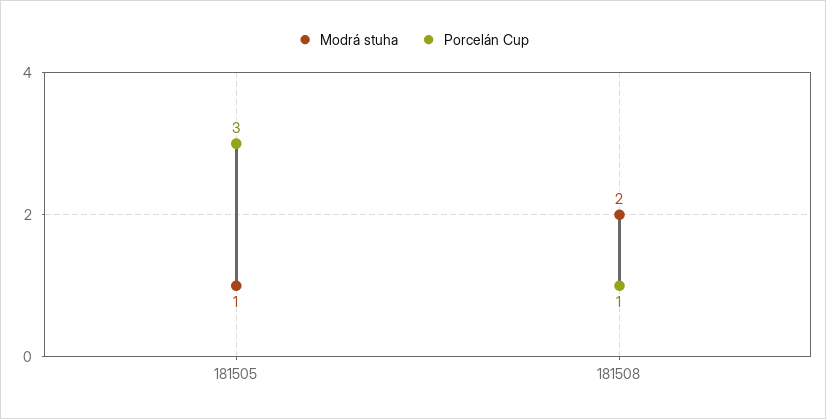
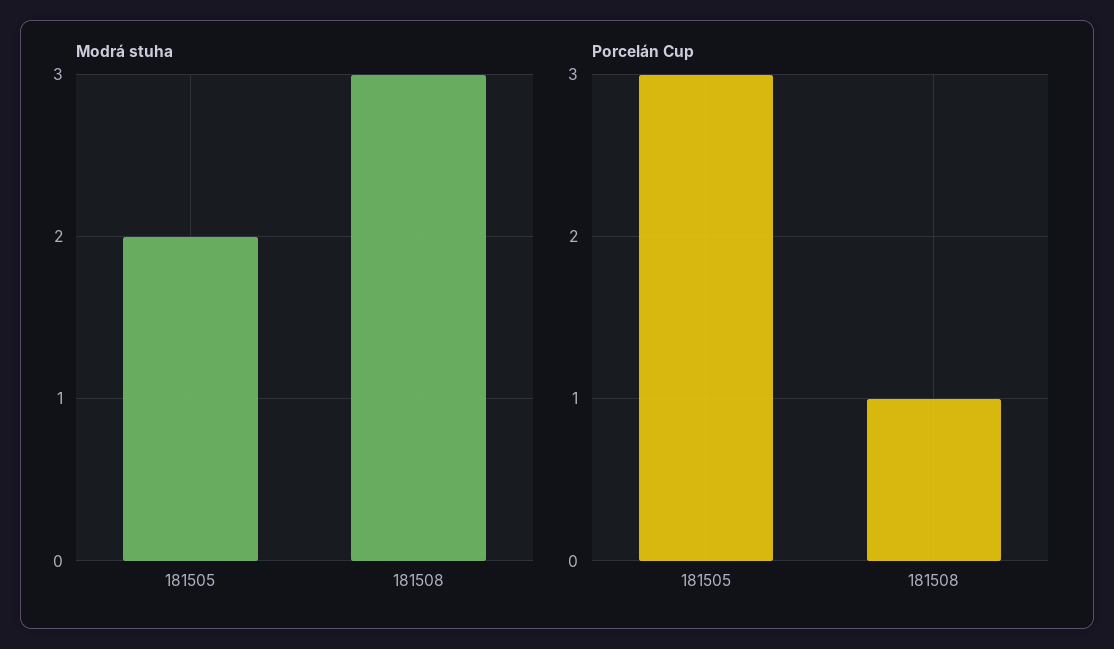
  {
    "Modrá stuha": {
-     "181505": 1,
+     "181505": 2,
-     "181508": 2
+     "181508": 3
    },
    "Porcelán Cup": {
      "181505": 3,
      "181508": 1
    }
  }

